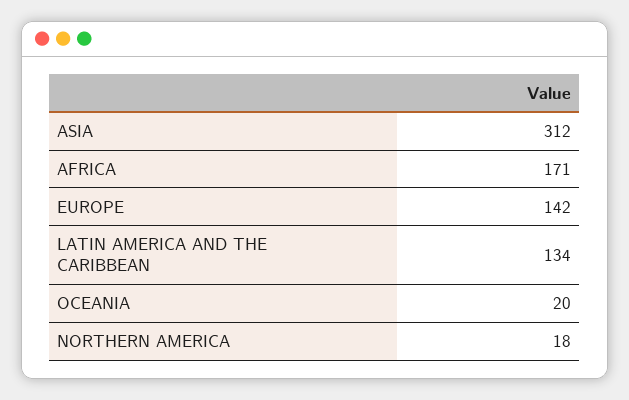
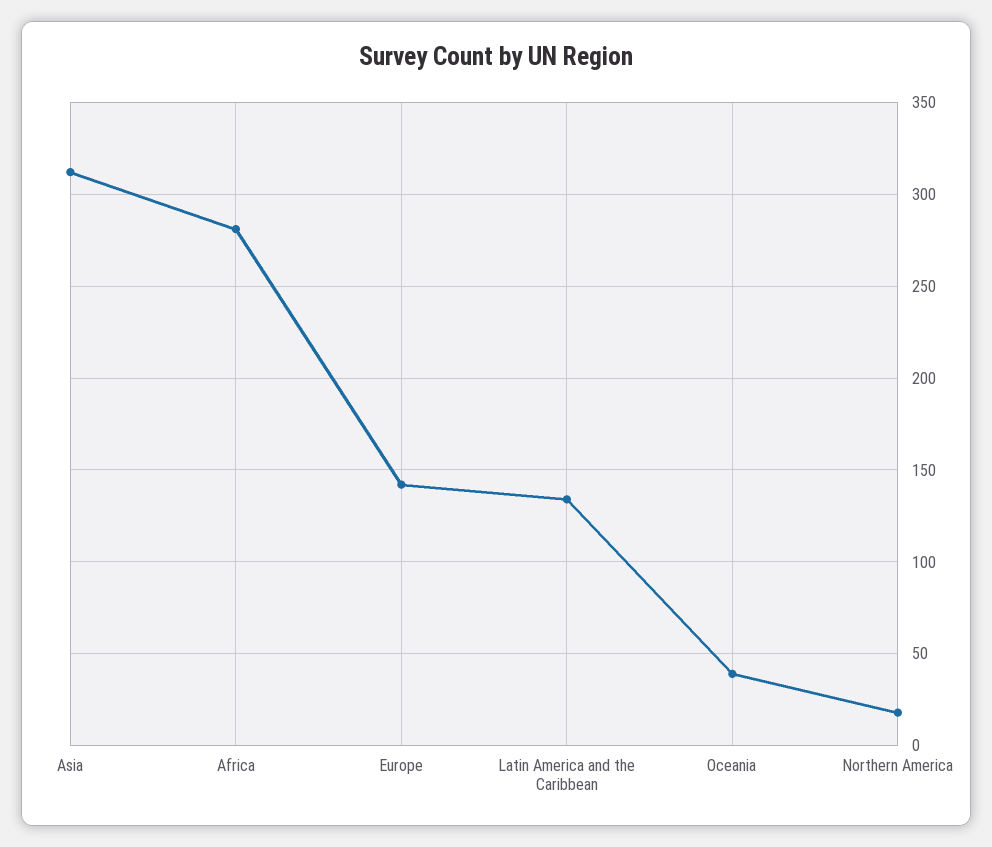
  {
    "ASIA": 312,
-   "AFRICA": 171,
+   "AFRICA": 280,
    "EUROPE": 142,
    "LATIN AMERICA AND THE CARIBBEAN": 134,
-   "OCEANIA": 20,
+   "OCEANIA": 40,
    "NORTHERN AMERICA": 18
  }

